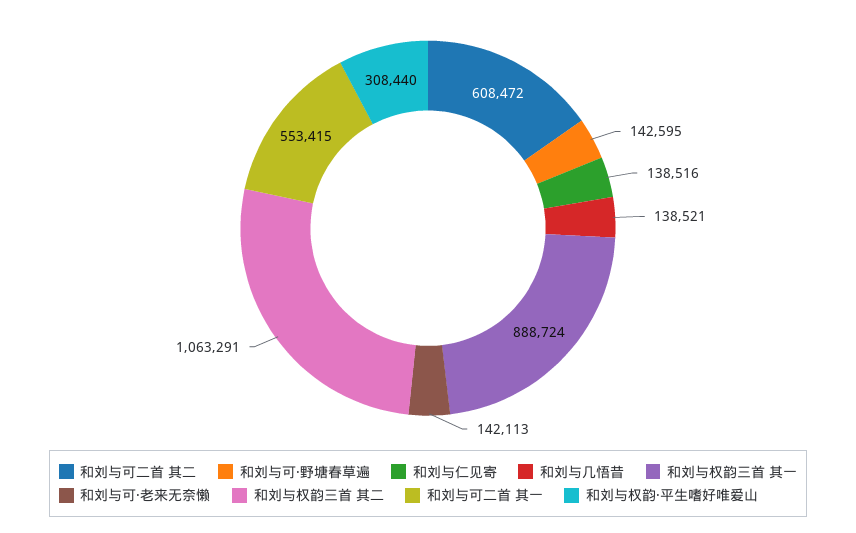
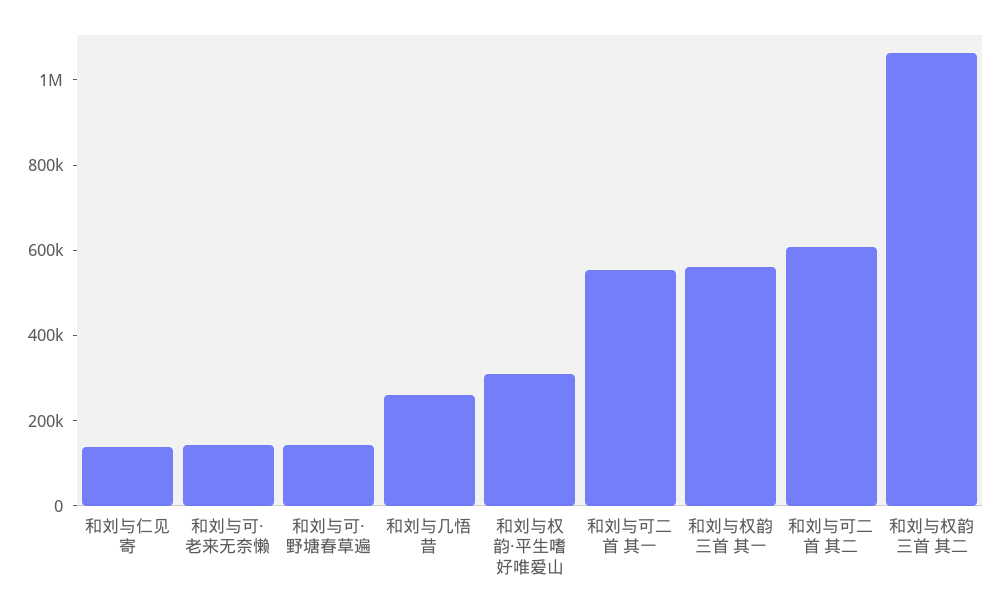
  {
    "和刘与可二首 其二": 608472,
    "和刘与可·野塘春草遍": 142595,
    "和刘与仁见寄": 138516,
-   "和刘与几悟昔": 138521,
+   "和刘与几悟昔": 250000,
-   "和刘与权韵三首 其一": 888724,
+   "和刘与权韵三首 其一": 550000,
    "和刘与可·老来无奈懒": 142113,
    "和刘与权韵三首 其二": 1063291,
    "和刘与可二首 其一": 553415,
    "和刘与权韵·平生嗜好唯爱山": 308440
  }

